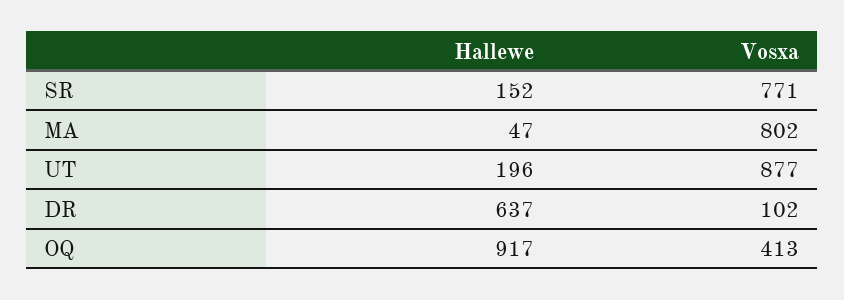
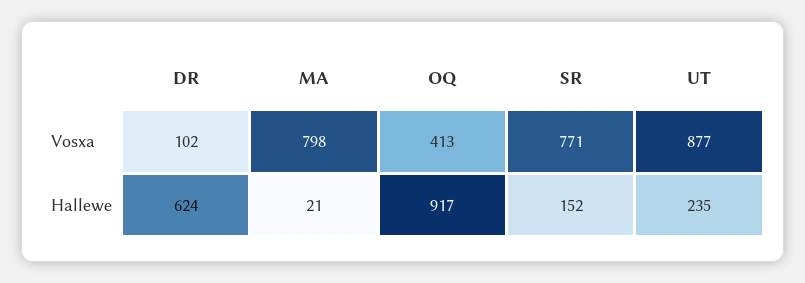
  {
    "Hallewe": {
      "SR": 152,
-     "MA": 47,
+     "MA": 21,
-     "UT": 196,
+     "UT": 235,
-     "DR": 637,
+     "DR": 624,
      "OQ": 917
    },
    "Vosxa": {
      "SR": 771,
-     "MA": 802,
+     "MA": 798,
      "UT": 877,
      "DR": 102,
      "OQ": 413
    }
  }

